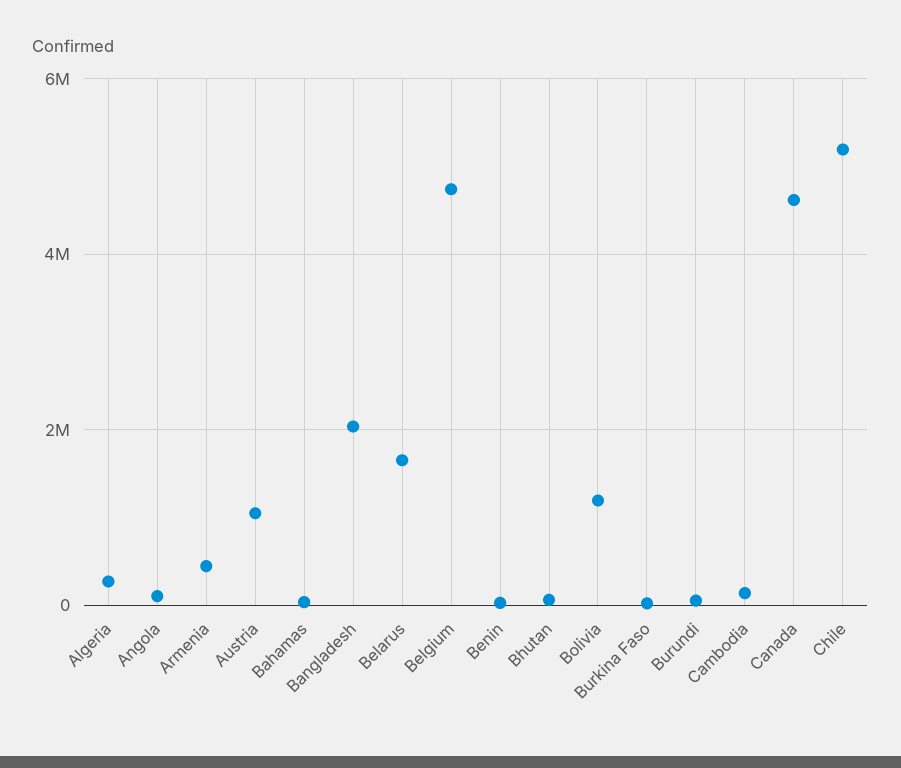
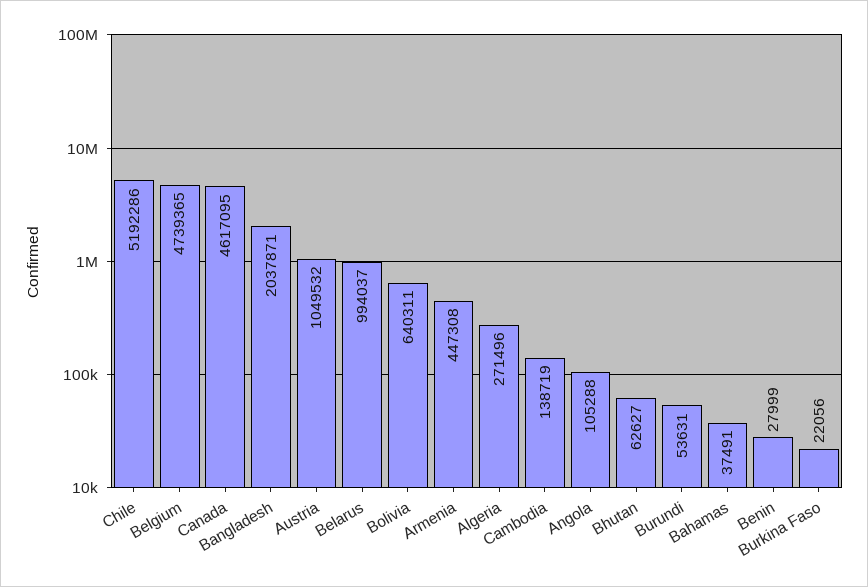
  {
    "Algeria": 271496,
    "Angola": 105288,
    "Armenia": 447308,
    "Austria": 1049532,
    "Bahamas": 37491,
    "Bangladesh": 2037871,
-   "Belarus": 1600000,
+   "Belarus": 994037,
    "Belgium": 4739365,
    "Benin": 27999,
    "Bhutan": 62627,
-   "Bolivia": 1200000,
+   "Bolivia": 640311,
    "Burkina Faso": 22056,
    "Burundi": 53631,
    "Cambodia": 138719,
    "Canada": 4617095,
    "Chile": 5192286
  }

